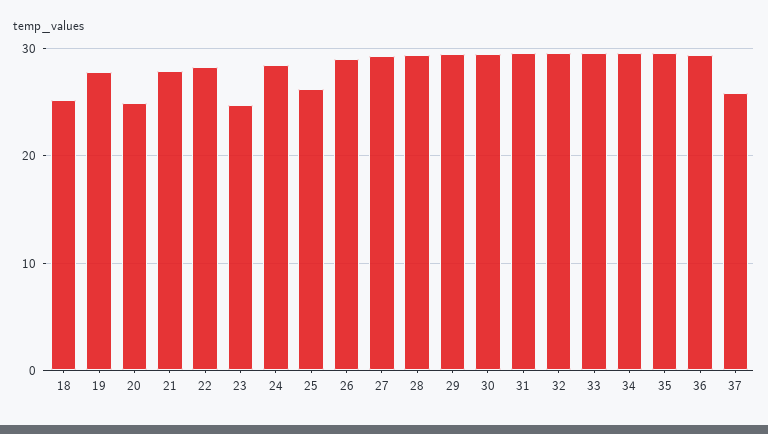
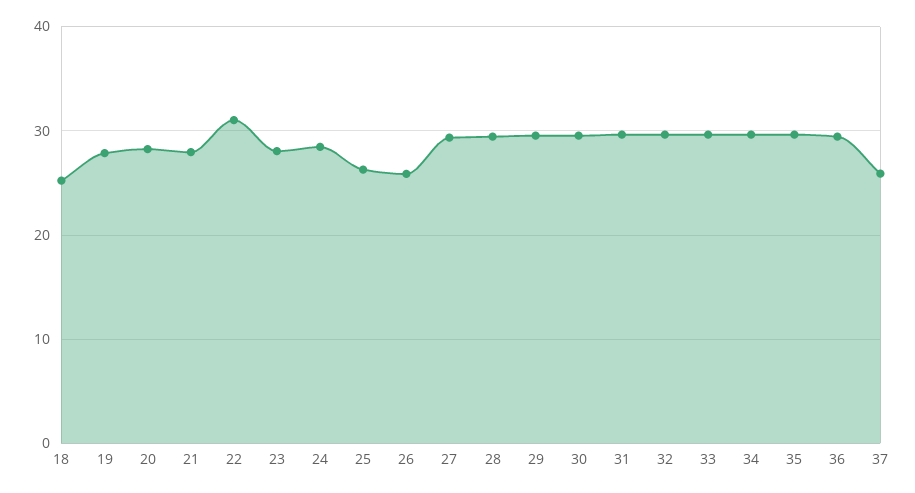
  {
    "18": 25,
    "19": 28,
-   "20": 25,
+   "20": 28,
    "21": 28,
-   "22": 28,
+   "22": 31,
-   "23": 25,
+   "23": 28,
    "24": 28,
    "25": 26,
-   "26": 29,
+   "26": 26,
    "27": 29,
    "28": 29,
    "29": 30,
    "30": 30,
    "31": 30,
    "32": 30,
    "33": 30,
    "34": 30,
    "35": 30,
    "36": 29,
    "37": 26
  }

